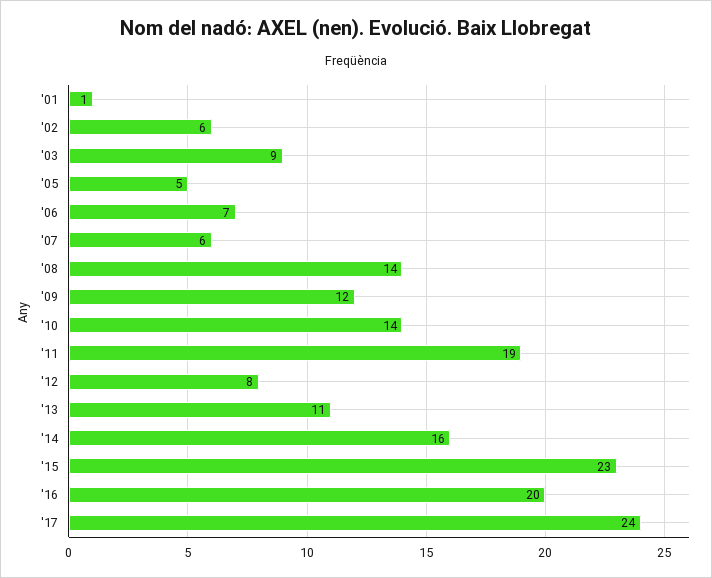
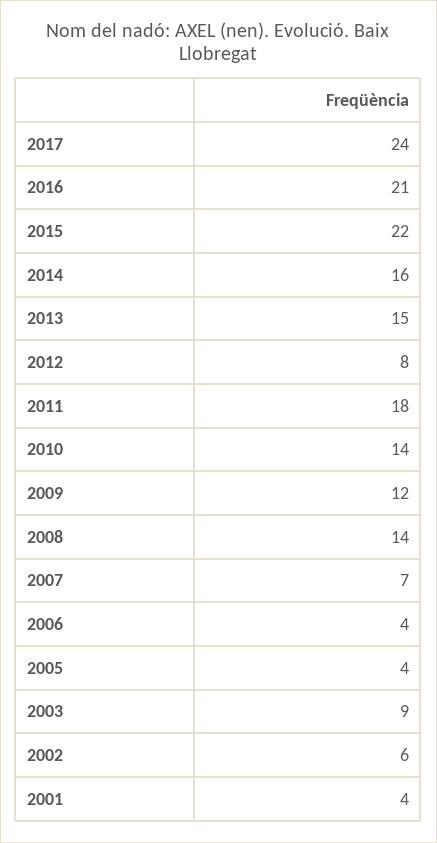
  {
-   "'01": 1,
+   "'01": 4,
    "'02": 6,
    "'03": 9,
-   "'05": 5,
+   "'05": 4,
-   "'06": 7,
+   "'06": 4,
-   "'07": 6,
+   "'07": 7,
    "'08": 14,
    "'09": 12,
    "'10": 14,
-   "'11": 19,
+   "'11": 18,
    "'12": 8,
-   "'13": 11,
+   "'13": 15,
    "'14": 16,
-   "'15": 23,
+   "'15": 22,
-   "'16": 20,
+   "'16": 21,
    "'17": 24
  }

